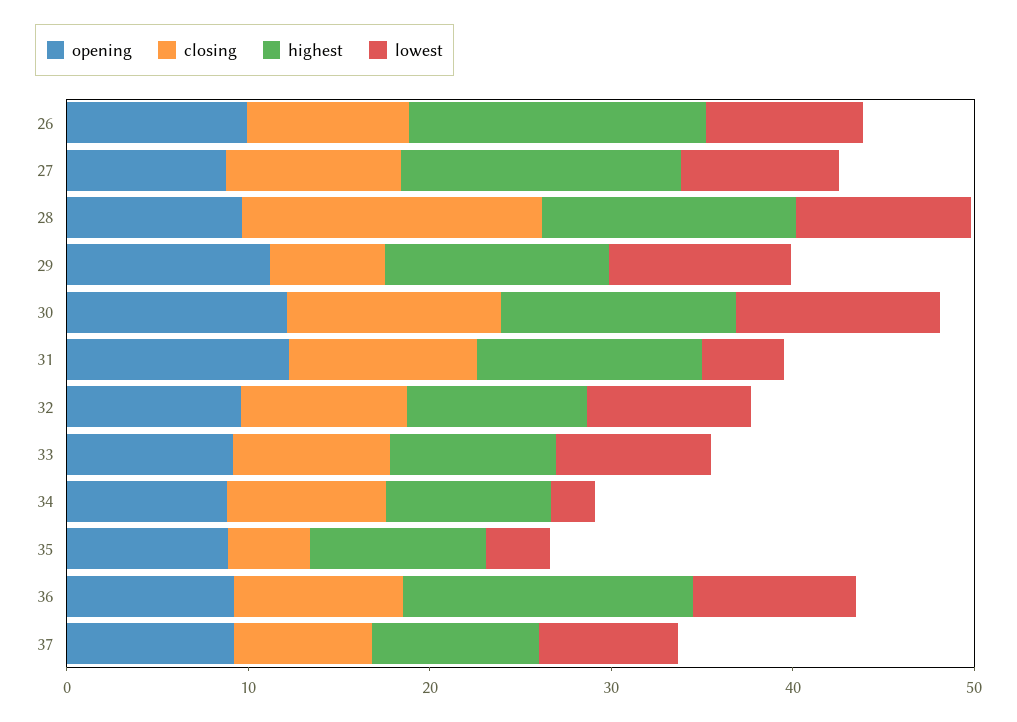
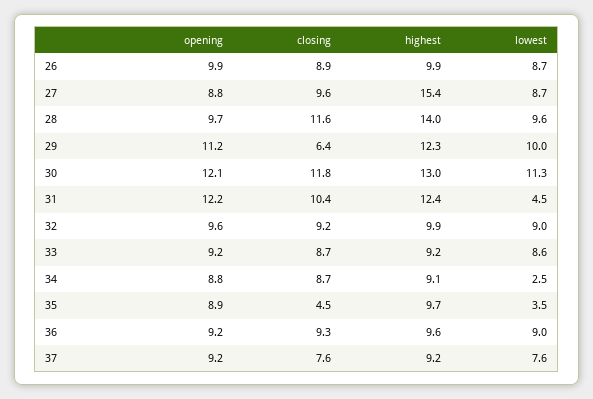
  {
    "opening": {
      "26": 9.9,
      "27": 8.8,
      "28": 9.7,
      "29": 11.2,
      "30": 12.1,
      "31": 12.2,
      "32": 9.6,
      "33": 9.2,
      "34": 8.8,
      "35": 8.9,
      "36": 9.2,
      "37": 9.2
    },
    "closing": {
      "26": 8.9,
      "27": 9.6,
-     "28": 16,
+     "28": 11.6,
      "29": 6.4,
      "30": 11.8,
      "31": 10.4,
      "32": 9.2,
      "33": 8.7,
      "34": 8.7,
      "35": 4.5,
      "36": 9.3,
      "37": 7.6
    },
    "highest": {
-     "26": 16,
+     "26": 9.9,
      "27": 15.4,
      "28": 14,
      "29": 12.3,
      "30": 13,
      "31": 12.4,
      "32": 9.9,
      "33": 9.2,
      "34": 9.1,
      "35": 9.7,
-     "36": 16,
+     "36": 9.6,
      "37": 9.2
    },
    "lowest": {
      "26": 8.7,
      "27": 8.7,
      "28": 9.6,
      "29": 10,
      "30": 11.3,
      "31": 4.5,
      "32": 9,
      "33": 8.6,
      "34": 2.5,
      "35": 3.5,
      "36": 9,
      "37": 7.6
    }
  }

